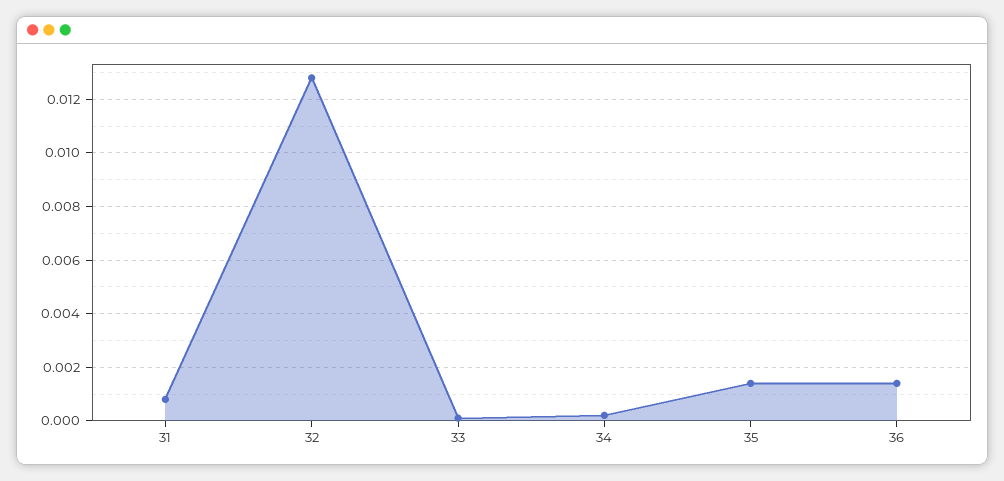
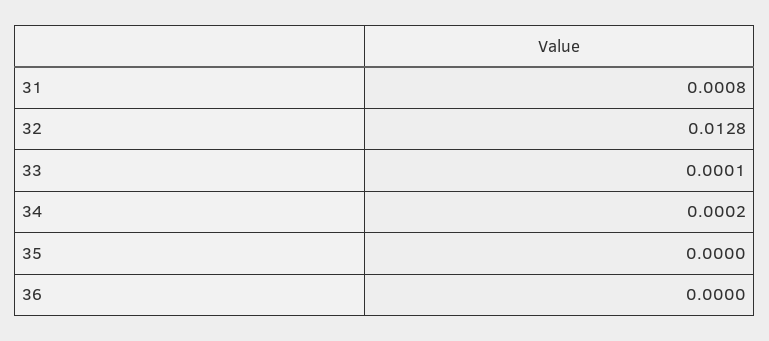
  {
    "31": 0.0008,
    "32": 0.0128,
    "33": 0.0001,
    "34": 0.0002,
-   "35": 0.0015,
+   "35": 0,
-   "36": 0.0015
+   "36": 0
  }

